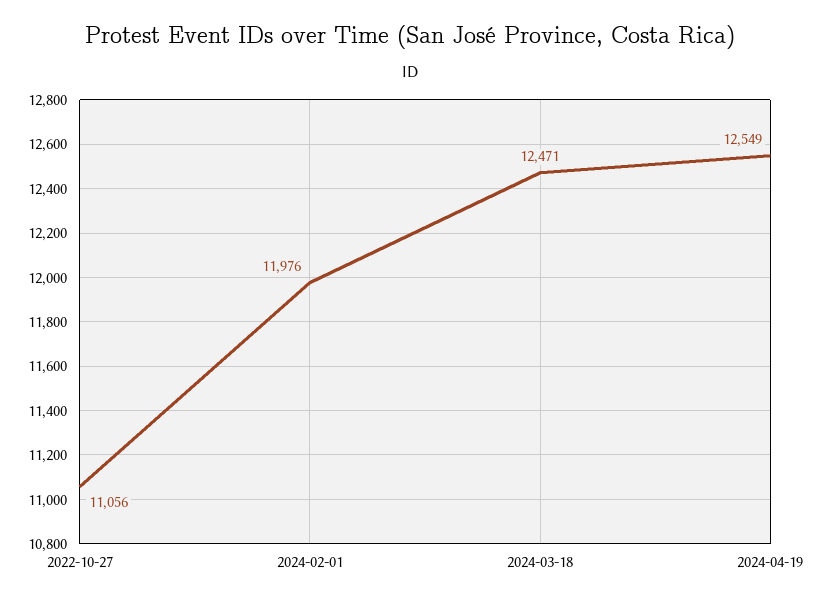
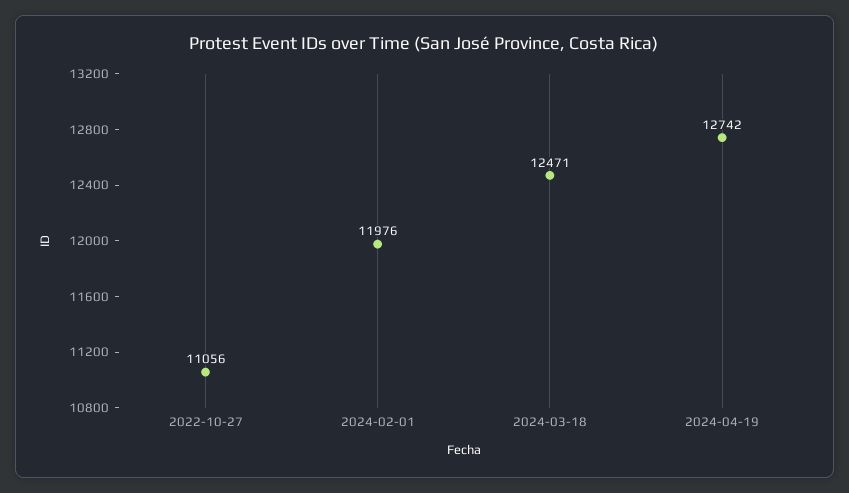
  {
    "2022-10-27": 11056,
    "2024-02-01": 11976,
    "2024-03-18": 12471,
-   "2024-04-19": 12549
+   "2024-04-19": 12742
  }

